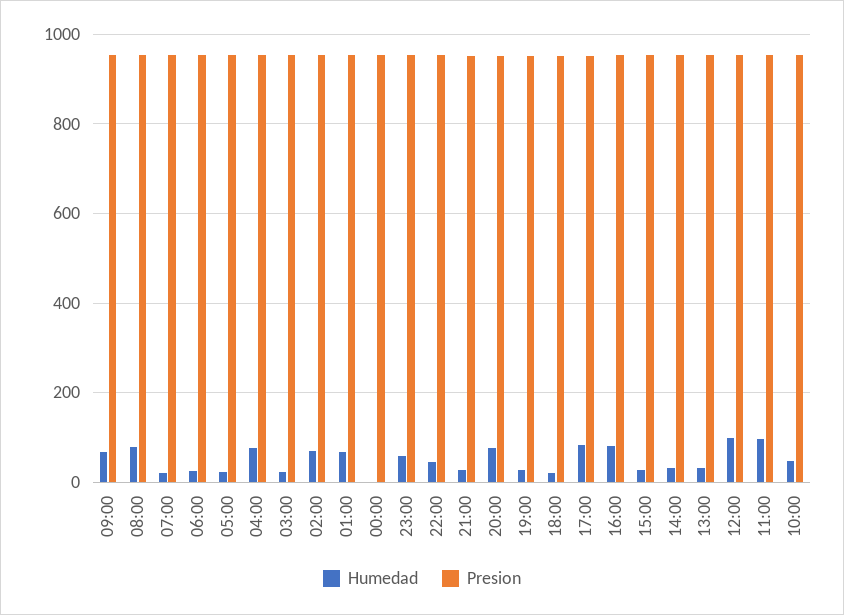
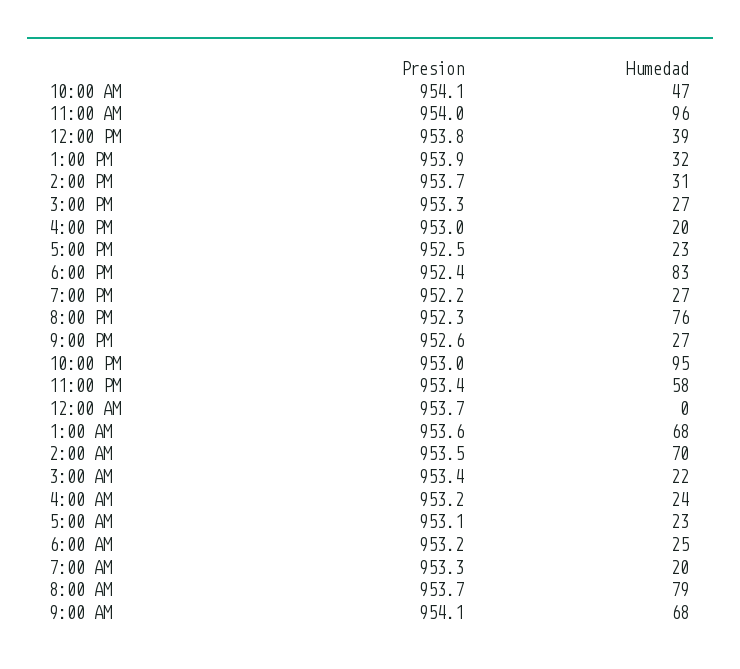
  {
    "Humedad": {
      "09:00": 68,
      "08:00": 79,
      "07:00": 20,
      "06:00": 25,
      "05:00": 23,
-     "04:00": 80,
+     "04:00": 24,
      "03:00": 22,
      "02:00": 70,
      "01:00": 68,
      "00:00": 0,
      "23:00": 58,
-     "22:00": 40,
+     "22:00": 95,
      "21:00": 27,
      "20:00": 76,
      "19:00": 27,
-     "18:00": 20,
+     "18:00": 83,
-     "17:00": 80,
+     "17:00": 23,
-     "16:00": 80,
+     "16:00": 20,
      "15:00": 27,
      "14:00": 31,
      "13:00": 32,
-     "12:00": 100,
+     "12:00": 39,
      "11:00": 96,
      "10:00": 47
    },
    "Presion": {
      "09:00": 954.1,
      "08:00": 953.7,
      "07:00": 953.3,
      "06:00": 953.2,
      "05:00": 953.1,
      "04:00": 953.2,
      "03:00": 953.4,
      "02:00": 953.5,
      "01:00": 953.6,
      "00:00": 953.7,
      "23:00": 953.4,
      "22:00": 953,
      "21:00": 952.6,
      "20:00": 952.3,
      "19:00": 952.2,
      "18:00": 952.4,
      "17:00": 952.5,
      "16:00": 953,
      "15:00": 953.3,
      "14:00": 953.7,
      "13:00": 953.9,
      "12:00": 953.8,
      "11:00": 954,
      "10:00": 954.1
    }
  }

